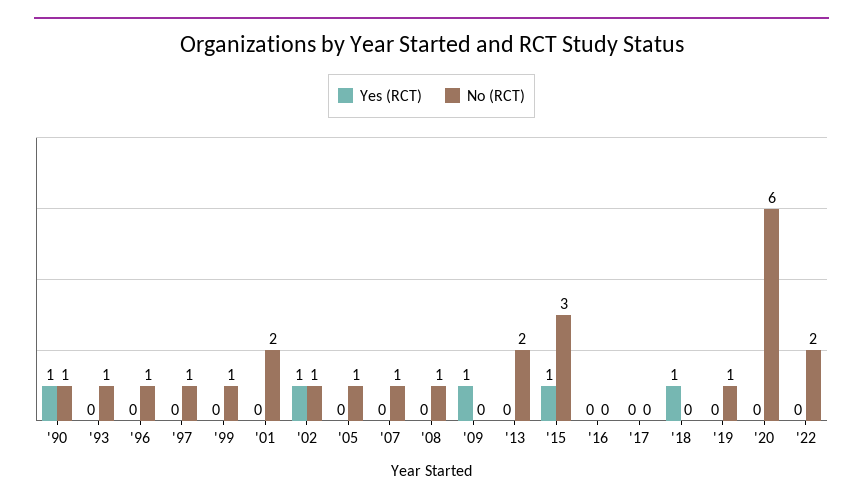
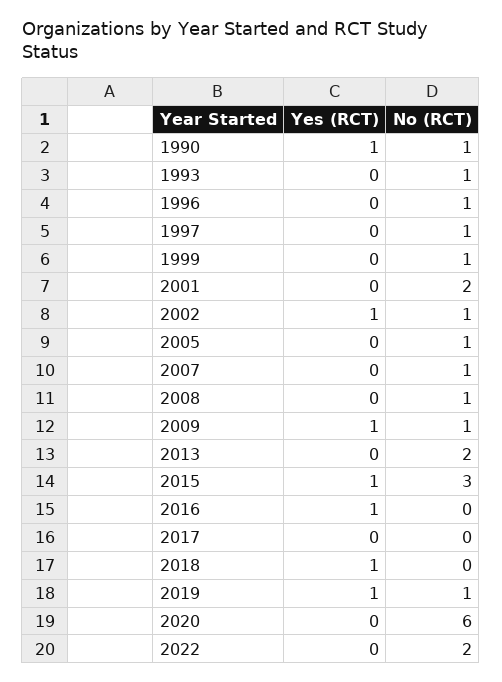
  {
    "Yes (RCT)": {
      "'90": 1,
      "'93": 0,
      "'96": 0,
      "'97": 0,
      "'99": 0,
      "'01": 0,
      "'02": 1,
      "'05": 0,
      "'07": 0,
      "'08": 0,
      "'09": 1,
      "'13": 0,
      "'15": 1,
-     "'16": 0,
+     "'16": 1,
      "'17": 0,
      "'18": 1,
-     "'19": 0,
+     "'19": 1,
      "'20": 0,
      "'22": 0
    },
    "No (RCT)": {
      "'90": 1,
      "'93": 1,
      "'96": 1,
      "'97": 1,
      "'99": 1,
      "'01": 2,
      "'02": 1,
      "'05": 1,
      "'07": 1,
      "'08": 1,
-     "'09": 0,
+     "'09": 1,
      "'13": 2,
      "'15": 3,
      "'16": 0,
      "'17": 0,
      "'18": 0,
      "'19": 1,
      "'20": 6,
      "'22": 2
    }
  }

